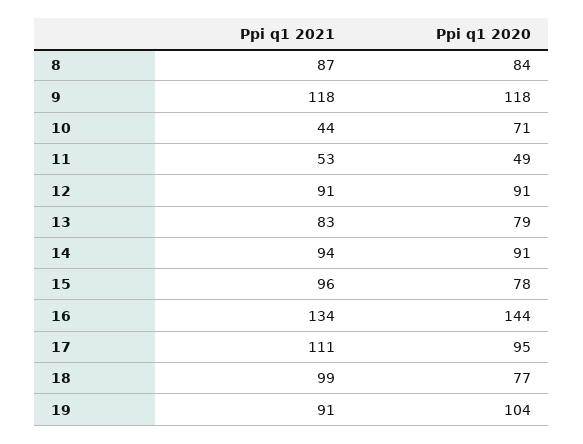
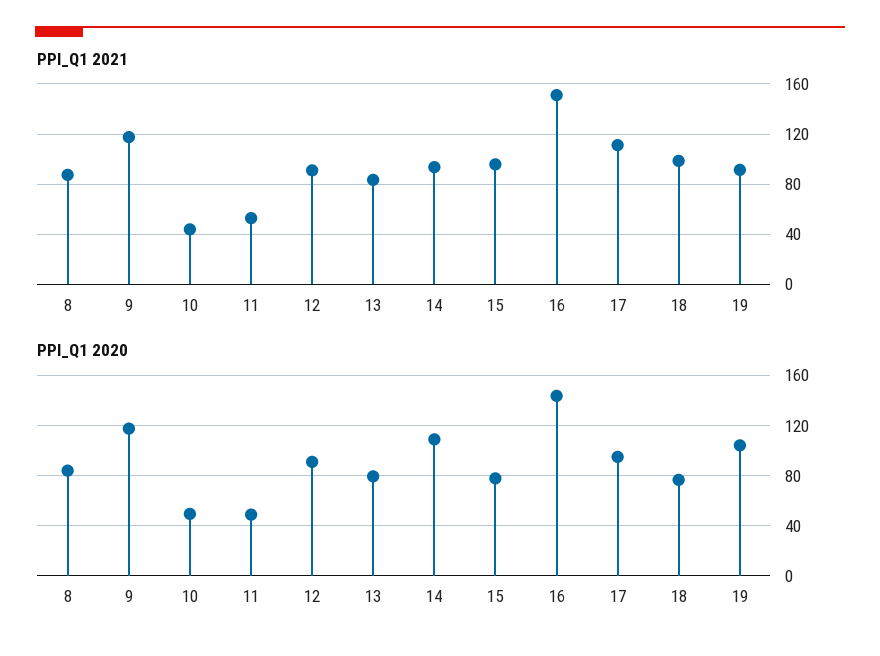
  {
    "Ppi q1 2021": {
      "8": 87,
      "9": 118,
      "10": 44,
      "11": 53,
      "12": 91,
      "13": 83,
      "14": 94,
      "15": 96,
-     "16": 134,
+     "16": 150,
      "17": 111,
      "18": 99,
      "19": 91
    },
    "Ppi q1 2020": {
      "8": 84,
      "9": 118,
-     "10": 71,
+     "10": 50,
      "11": 49,
      "12": 91,
      "13": 79,
-     "14": 91,
+     "14": 110,
      "15": 78,
      "16": 144,
      "17": 95,
      "18": 77,
      "19": 104
    }
  }

